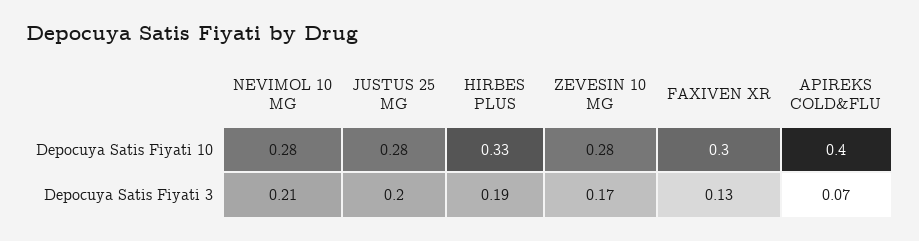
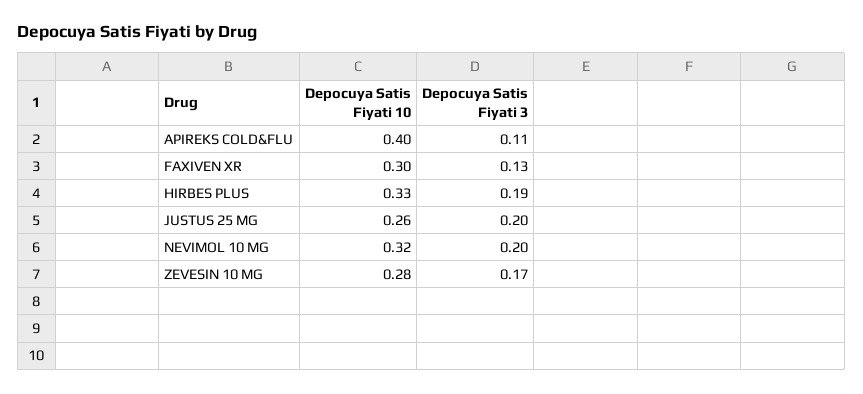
  {
    "NEVIMOL 10 MG": {
-     "Depocuya Satis Fiyati 10": 0.28,
+     "Depocuya Satis Fiyati 10": 0.32,
-     "Depocuya Satis Fiyati 3": 0.21
+     "Depocuya Satis Fiyati 3": 0.2
    },
    "JUSTUS 25 MG": {
-     "Depocuya Satis Fiyati 10": 0.28,
+     "Depocuya Satis Fiyati 10": 0.26,
      "Depocuya Satis Fiyati 3": 0.2
    },
    "HIRBES PLUS": {
      "Depocuya Satis Fiyati 10": 0.33,
      "Depocuya Satis Fiyati 3": 0.19
    },
    "ZEVESIN 10 MG": {
      "Depocuya Satis Fiyati 10": 0.28,
      "Depocuya Satis Fiyati 3": 0.17
    },
    "FAXIVEN XR": {
      "Depocuya Satis Fiyati 10": 0.3,
      "Depocuya Satis Fiyati 3": 0.13
    },
    "APIREKS COLD&FLU": {
      "Depocuya Satis Fiyati 10": 0.4,
-     "Depocuya Satis Fiyati 3": 0.07
+     "Depocuya Satis Fiyati 3": 0.11
    }
  }

